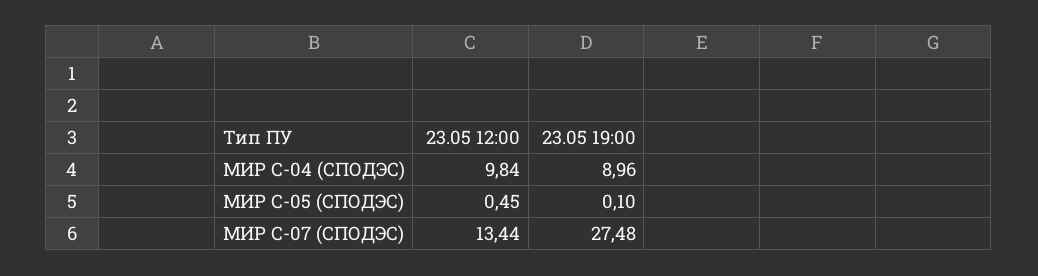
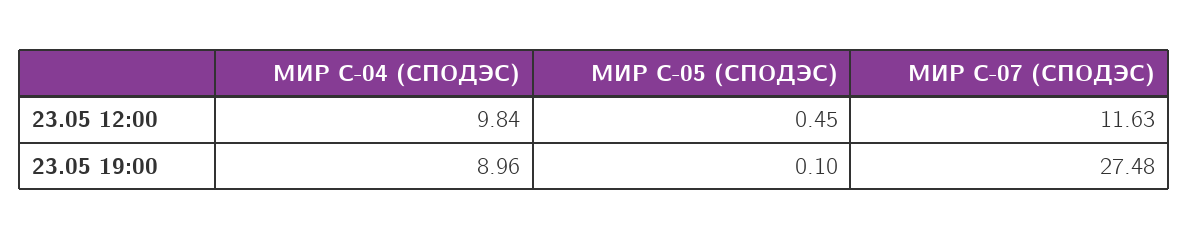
  {
    "23.05 12:00": {
      "МИР С-04 (СПОДЭС)": 9.84,
      "МИР С-05 (СПОДЭС)": 0.45,
-     "МИР С-07 (СПОДЭС)": 13.44
+     "МИР С-07 (СПОДЭС)": 11.63
    },
    "23.05 19:00": {
      "МИР С-04 (СПОДЭС)": 8.96,
      "МИР С-05 (СПОДЭС)": 0.1,
      "МИР С-07 (СПОДЭС)": 27.48
    }
  }

